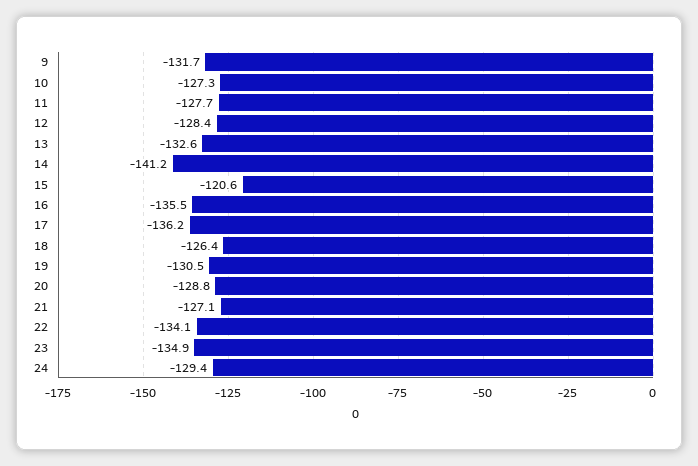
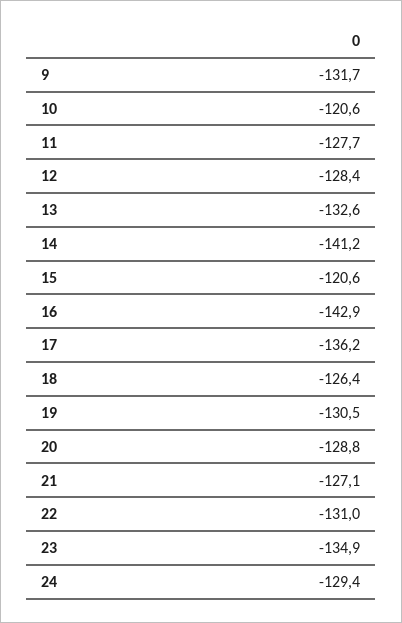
  {
    "9": -131.7,
-   "10": -127.3,
+   "10": -120.6,
    "11": -127.7,
    "12": -128.4,
    "13": -132.6,
    "14": -141.2,
    "15": -120.6,
-   "16": -135.5,
+   "16": -142.9,
    "17": -136.2,
    "18": -126.4,
    "19": -130.5,
    "20": -128.8,
    "21": -127.1,
-   "22": -134.1,
+   "22": -131,
    "23": -134.9,
    "24": -129.4
  }

